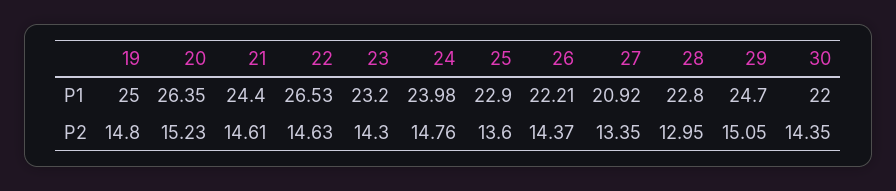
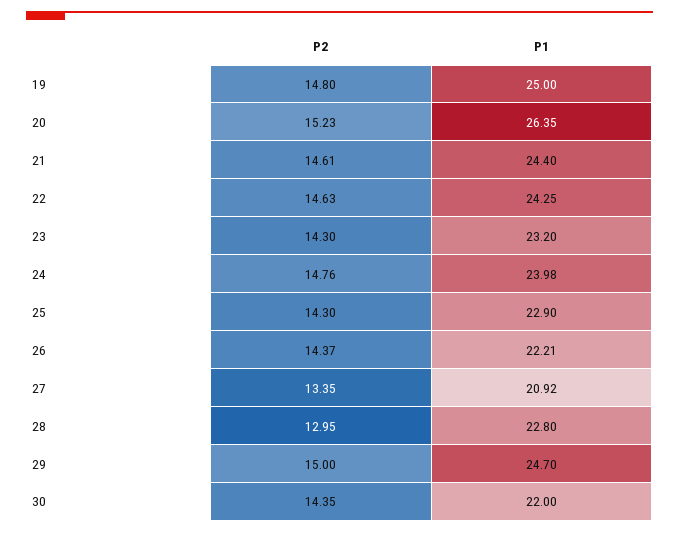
  {
    "19": {
      "P1": 25,
      "P2": 14.8
    },
    "20": {
      "P1": 26.35,
      "P2": 15.23
    },
    "21": {
      "P1": 24.4,
      "P2": 14.61
    },
    "22": {
-     "P1": 26.53,
+     "P1": 24.25,
      "P2": 14.63
    },
    "23": {
      "P1": 23.2,
      "P2": 14.3
    },
    "24": {
      "P1": 23.98,
      "P2": 14.76
    },
    "25": {
      "P1": 22.9,
-     "P2": 13.6
+     "P2": 14.3
    },
    "26": {
      "P1": 22.21,
      "P2": 14.37
    },
    "27": {
      "P1": 20.92,
      "P2": 13.35
    },
    "28": {
      "P1": 22.8,
      "P2": 12.95
    },
    "29": {
      "P1": 24.7,
-     "P2": 15.05
+     "P2": 15
    },
    "30": {
      "P1": 22,
      "P2": 14.35
    }
  }

